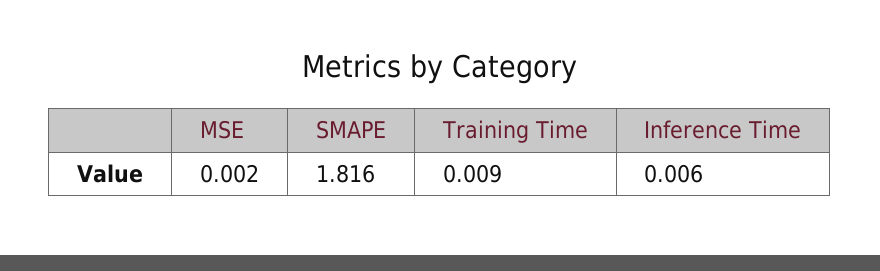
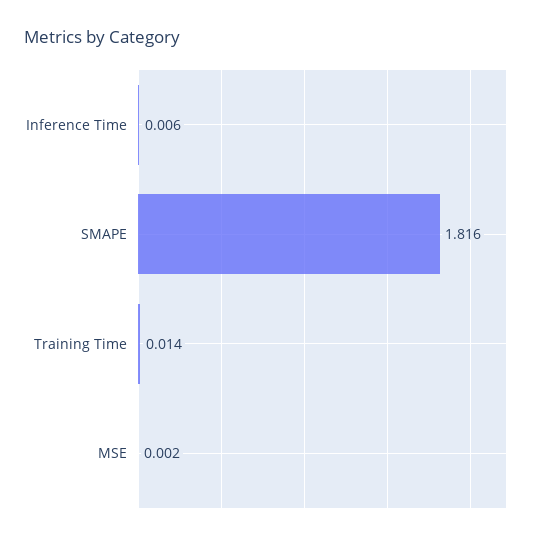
  {
    "MSE": 0.002,
    "SMAPE": 1.816,
-   "Training Time": 0.009,
+   "Training Time": 0.014,
    "Inference Time": 0.006
  }

